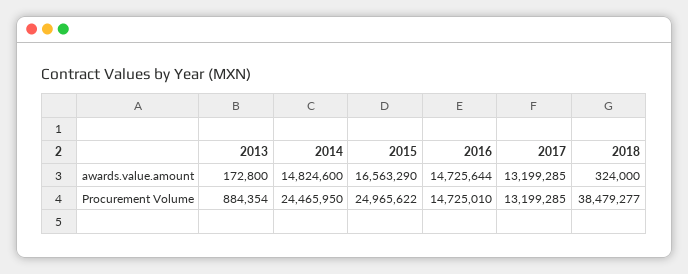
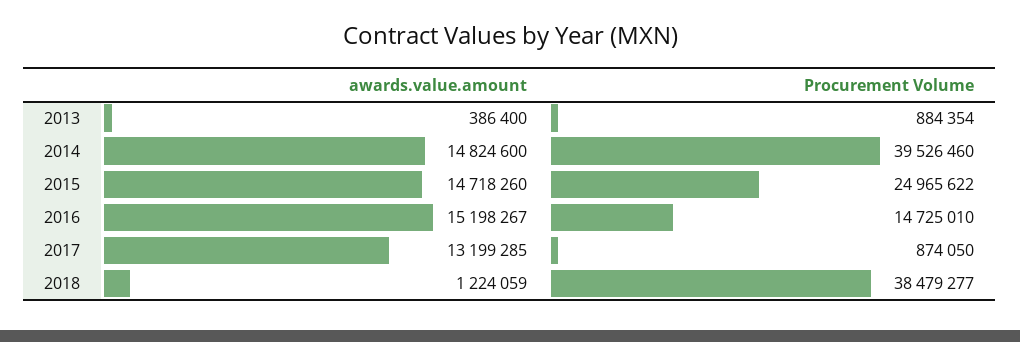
  {
    "2013": {
-     "awards.value.amount": 172800,
+     "awards.value.amount": 386400,
      "Procurement Volume": 884354
    },
    "2014": {
      "awards.value.amount": 14824600,
-     "Procurement Volume": 24465950
+     "Procurement Volume": 39526460
    },
    "2015": {
-     "awards.value.amount": 16563290,
+     "awards.value.amount": 14718260,
      "Procurement Volume": 24965622
    },
    "2016": {
-     "awards.value.amount": 14725644,
+     "awards.value.amount": 15198267,
      "Procurement Volume": 14725010
    },
    "2017": {
      "awards.value.amount": 13199285,
-     "Procurement Volume": 13199285
+     "Procurement Volume": 874050
    },
    "2018": {
-     "awards.value.amount": 324000,
+     "awards.value.amount": 1224059,
      "Procurement Volume": 38479277
    }
  }

